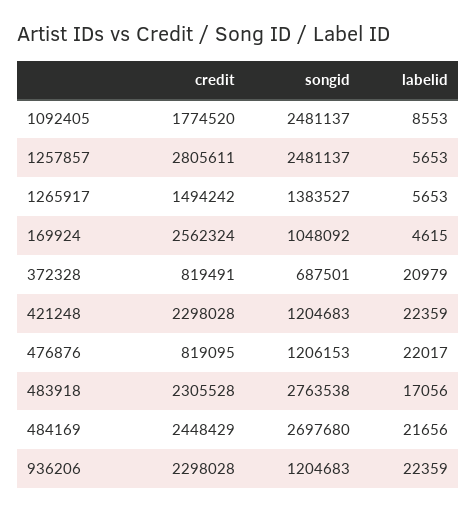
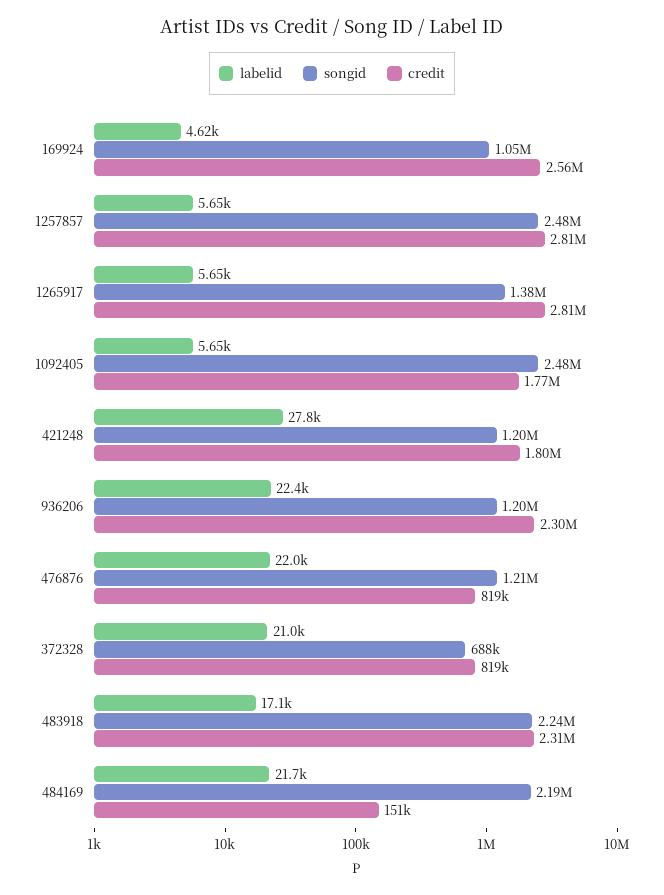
  {
    "credit": {
      "1092405": 1774520,
      "1257857": 2805611,
-     "1265917": 1494242,
+     "1265917": 2810000,
      "169924": 2562324,
      "372328": 819491,
-     "421248": 2298028,
+     "421248": 1800000,
      "476876": 819095,
      "483918": 2305528,
-     "484169": 2448429,
+     "484169": 151000,
      "936206": 2298028
    },
    "songid": {
      "1092405": 2481137,
      "1257857": 2481137,
      "1265917": 1383527,
      "169924": 1048092,
      "372328": 687501,
      "421248": 1204683,
      "476876": 1206153,
-     "483918": 2763538,
+     "483918": 2240000,
-     "484169": 2697680,
+     "484169": 2190000,
      "936206": 1204683
    },
    "labelid": {
-     "1092405": 8553,
+     "1092405": 5650,
      "1257857": 5653,
      "1265917": 5653,
      "169924": 4615,
      "372328": 20979,
-     "421248": 22359,
+     "421248": 27800,
      "476876": 22017,
      "483918": 17056,
      "484169": 21656,
      "936206": 22359
    }
  }

